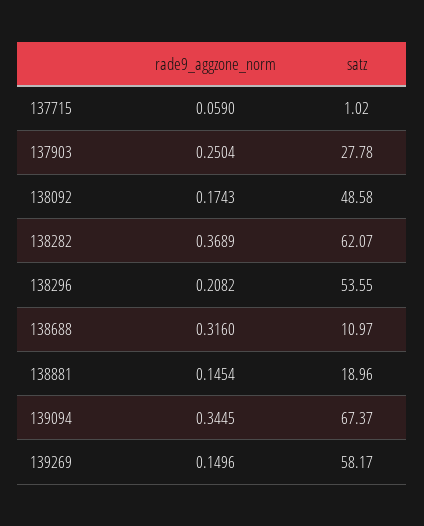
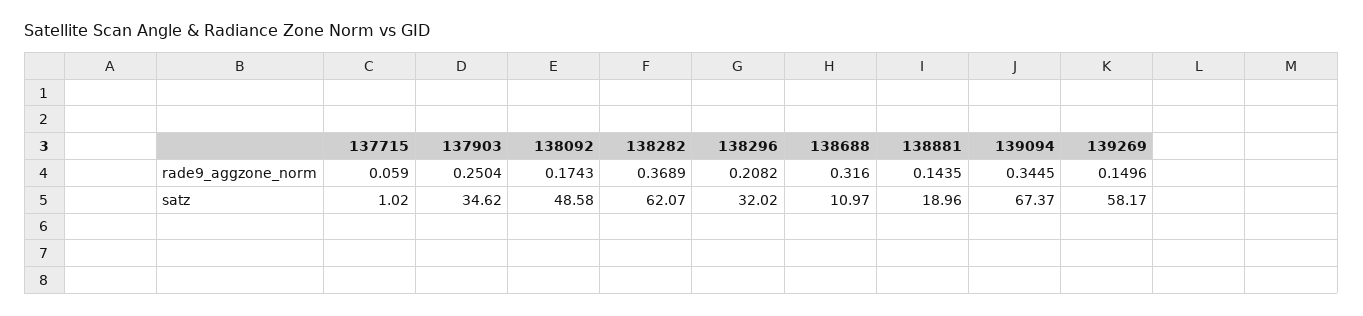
  {
    "rade9_aggzone_norm": {
      "137715": 0.059,
      "137903": 0.2504,
      "138092": 0.1743,
      "138282": 0.3689,
      "138296": 0.2082,
      "138688": 0.316,
-     "138881": 0.1454,
+     "138881": 0.1435,
      "139094": 0.3445,
      "139269": 0.1496
    },
    "satz": {
      "137715": 1.02,
-     "137903": 27.78,
+     "137903": 34.62,
      "138092": 48.58,
      "138282": 62.07,
-     "138296": 53.55,
+     "138296": 32.02,
      "138688": 10.97,
      "138881": 18.96,
      "139094": 67.37,
      "139269": 58.17
    }
  }

